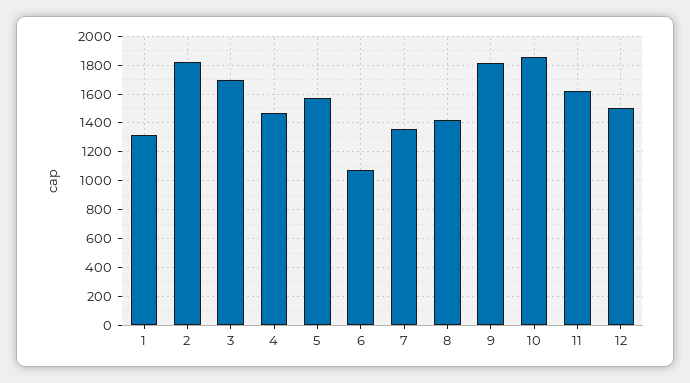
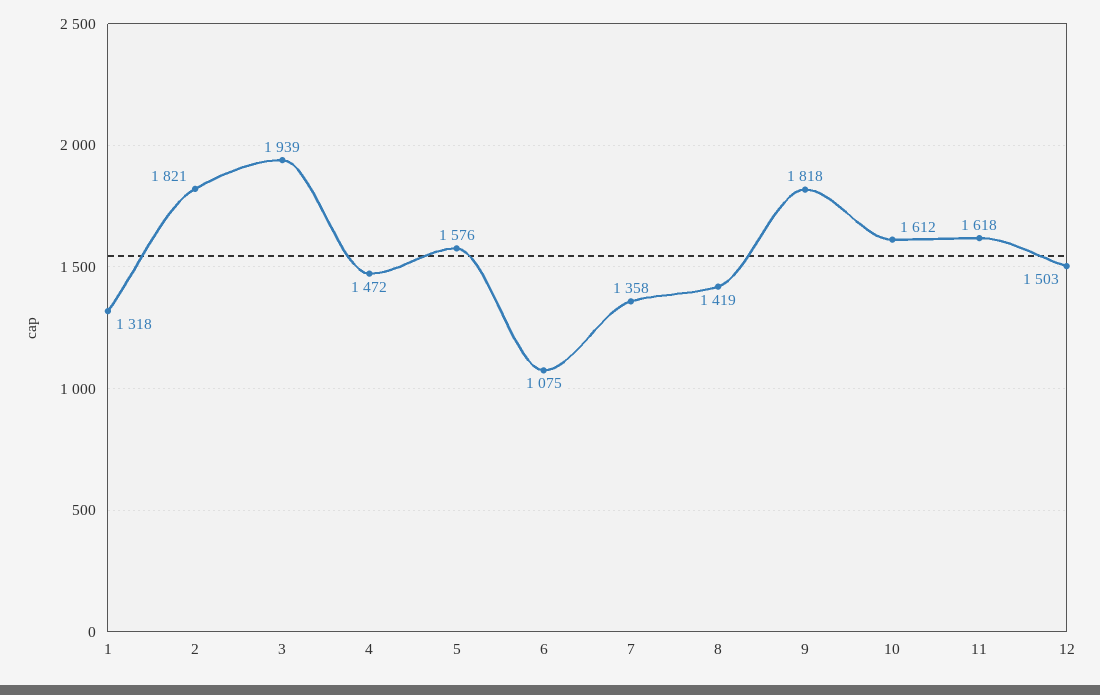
  {
    "1": 1318,
    "2": 1821,
-   "3": 1700,
+   "3": 1939,
    "4": 1472,
    "5": 1576,
    "6": 1075,
    "7": 1358,
    "8": 1419,
    "9": 1818,
-   "10": 1850,
+   "10": 1612,
    "11": 1618,
    "12": 1503
  }

